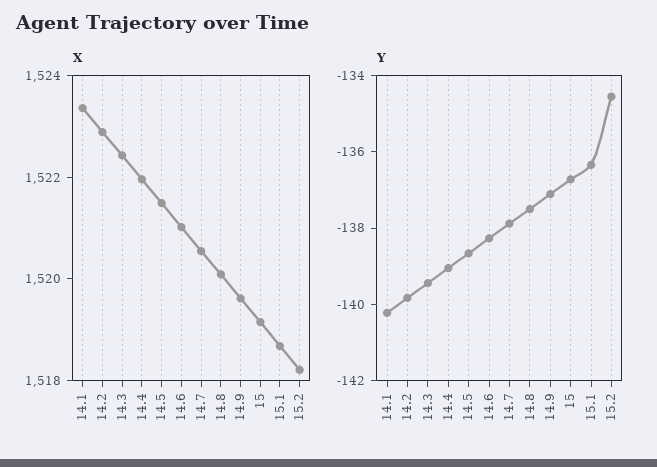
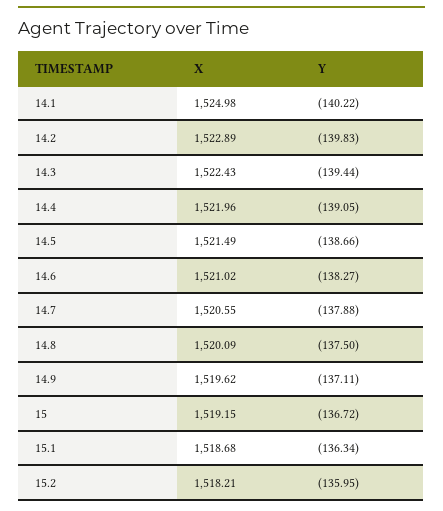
  {
    "X": {
-     "14.1": 1523.5,
+     "14.1": 1524.98,
      "14.2": 1522.89,
      "14.3": 1522.43,
      "14.4": 1521.96,
      "14.5": 1521.49,
      "14.6": 1521.02,
      "14.7": 1520.55,
      "14.8": 1520.09,
      "14.9": 1519.62,
      "15": 1519.15,
      "15.1": 1518.68,
      "15.2": 1518.21
    },
    "Y": {
      "14.1": -140.22,
      "14.2": -139.83,
      "14.3": -139.44,
      "14.4": -139.05,
      "14.5": -138.66,
      "14.6": -138.27,
      "14.7": -137.88,
      "14.8": -137.5,
      "14.9": -137.11,
      "15": -136.72,
      "15.1": -136.34,
-     "15.2": -134.5
+     "15.2": -135.95
    }
  }

